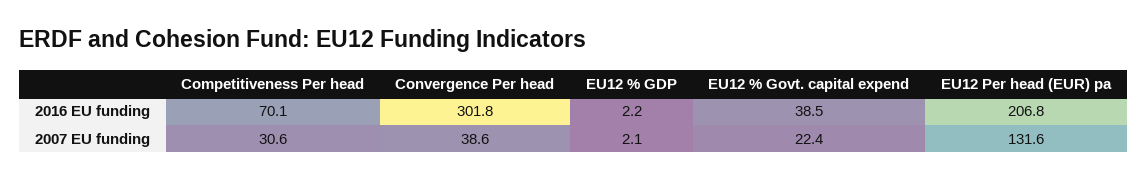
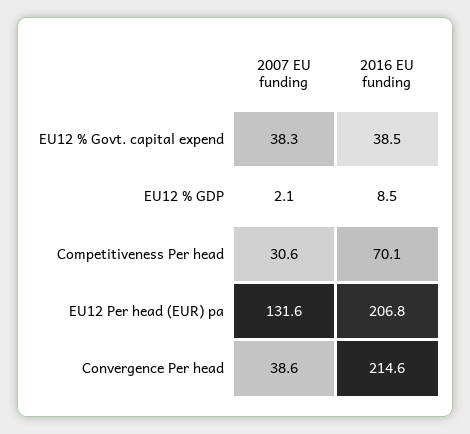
  {
    "Competitiveness Per head": {
      "2016 EU funding": 70.1,
      "2007 EU funding": 30.6
    },
    "Convergence Per head": {
-     "2016 EU funding": 301.8,
+     "2016 EU funding": 214.6,
      "2007 EU funding": 38.6
    },
    "EU12 % GDP": {
-     "2016 EU funding": 2.2,
+     "2016 EU funding": 8.5,
      "2007 EU funding": 2.1
    },
    "EU12 % Govt. capital expend": {
      "2016 EU funding": 38.5,
-     "2007 EU funding": 22.4
+     "2007 EU funding": 38.3
    },
    "EU12 Per head (EUR) pa": {
      "2016 EU funding": 206.8,
      "2007 EU funding": 131.6
    }
  }

